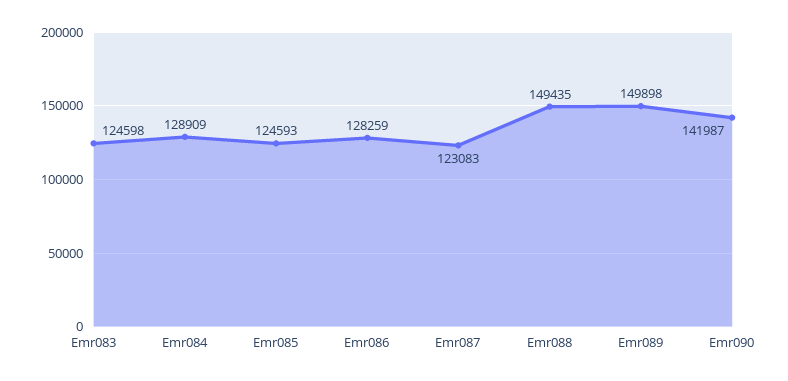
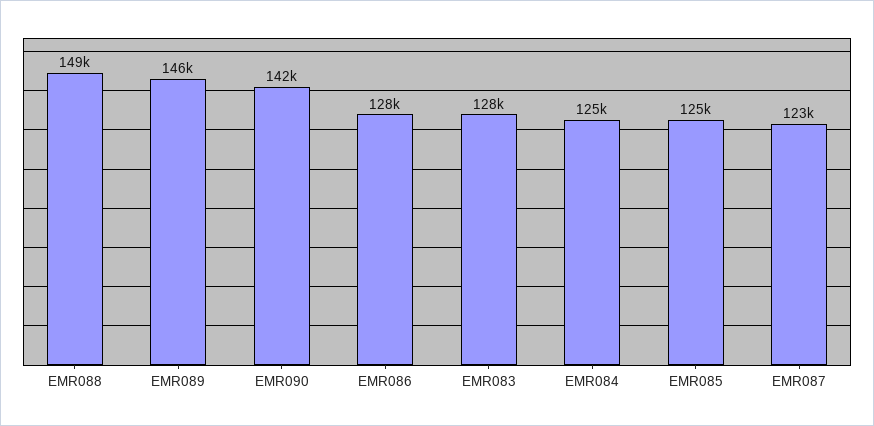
  {
-   "Emr083": 124598,
+   "Emr083": 128000,
-   "Emr084": 128909,
+   "Emr084": 125000,
    "Emr085": 124593,
    "Emr086": 128259,
    "Emr087": 123083,
    "Emr088": 149435,
-   "Emr089": 149898,
+   "Emr089": 146000,
    "Emr090": 141987
  }

